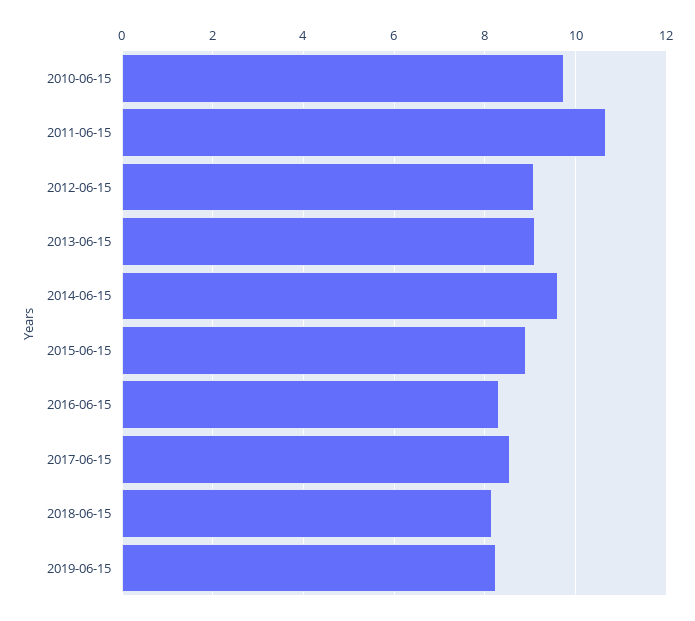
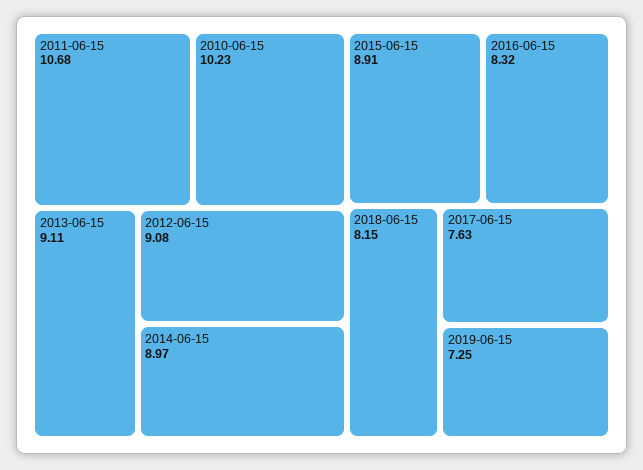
  {
-   "2010-06-15": 9.8,
+   "2010-06-15": 10.23,
    "2011-06-15": 10.68,
    "2012-06-15": 9.08,
    "2013-06-15": 9.11,
-   "2014-06-15": 9.6,
+   "2014-06-15": 8.97,
    "2015-06-15": 8.91,
    "2016-06-15": 8.32,
-   "2017-06-15": 8.6,
+   "2017-06-15": 7.63,
    "2018-06-15": 8.15,
-   "2019-06-15": 8.2
+   "2019-06-15": 7.25
  }

